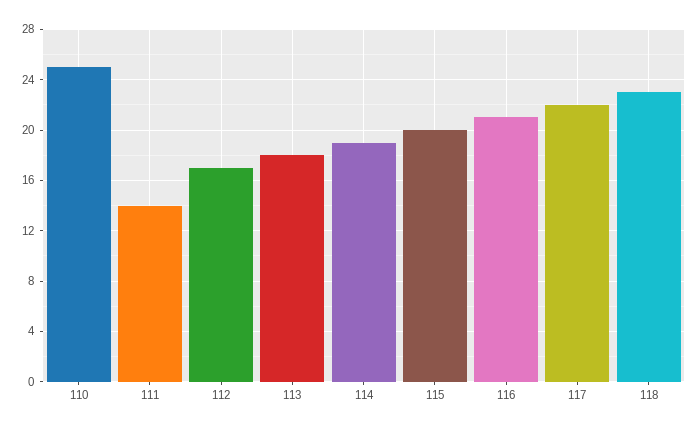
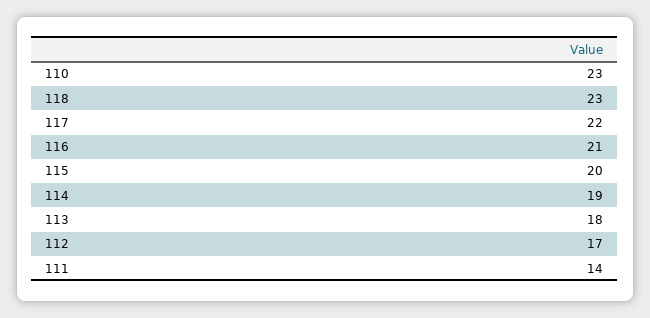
  {
-   "110": 25,
+   "110": 23,
    "111": 14,
    "112": 17,
    "113": 18,
    "114": 19,
    "115": 20,
    "116": 21,
    "117": 22,
    "118": 23
  }

